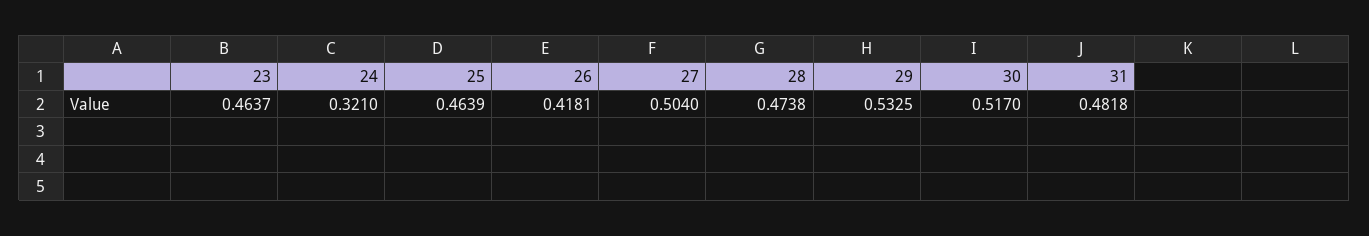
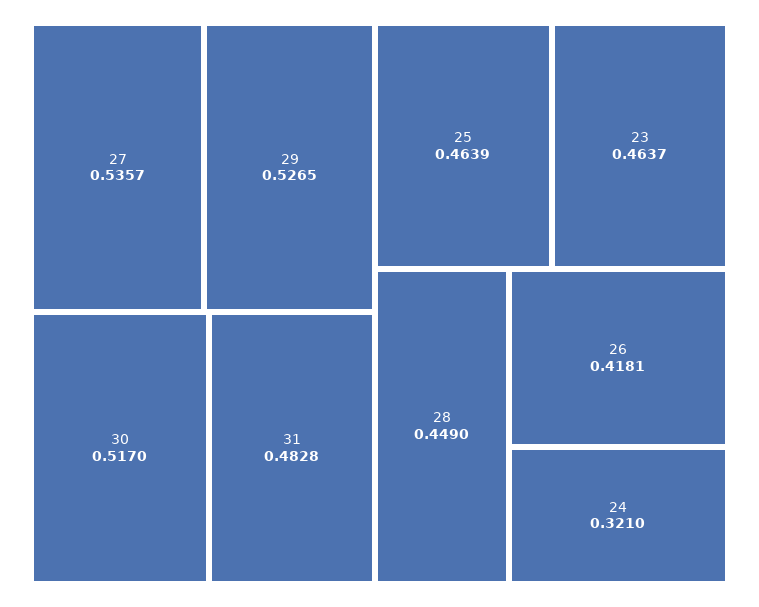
  {
    "23": 0.4637,
    "24": 0.321,
    "25": 0.4639,
    "26": 0.4181,
-   "27": 0.504,
+   "27": 0.5357,
-   "28": 0.4738,
+   "28": 0.449,
-   "29": 0.5325,
+   "29": 0.5265,
    "30": 0.517,
-   "31": 0.4818
+   "31": 0.4828
  }

